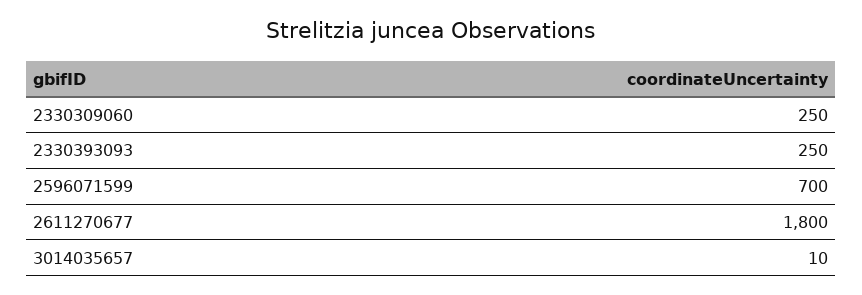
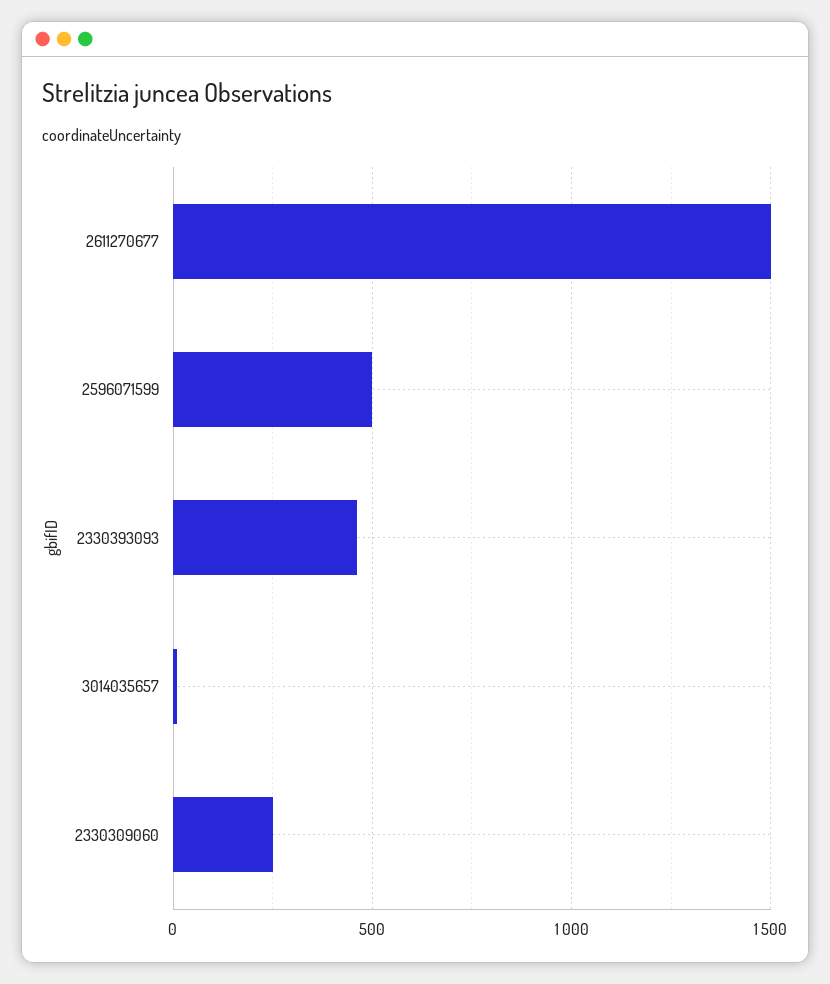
  {
    "2330309060": 250,
-   "2330393093": 250,
+   "2330393093": 450,
-   "2596071599": 700,
+   "2596071599": 500,
-   "2611270677": 1800,
+   "2611270677": 1500,
    "3014035657": 10
  }

